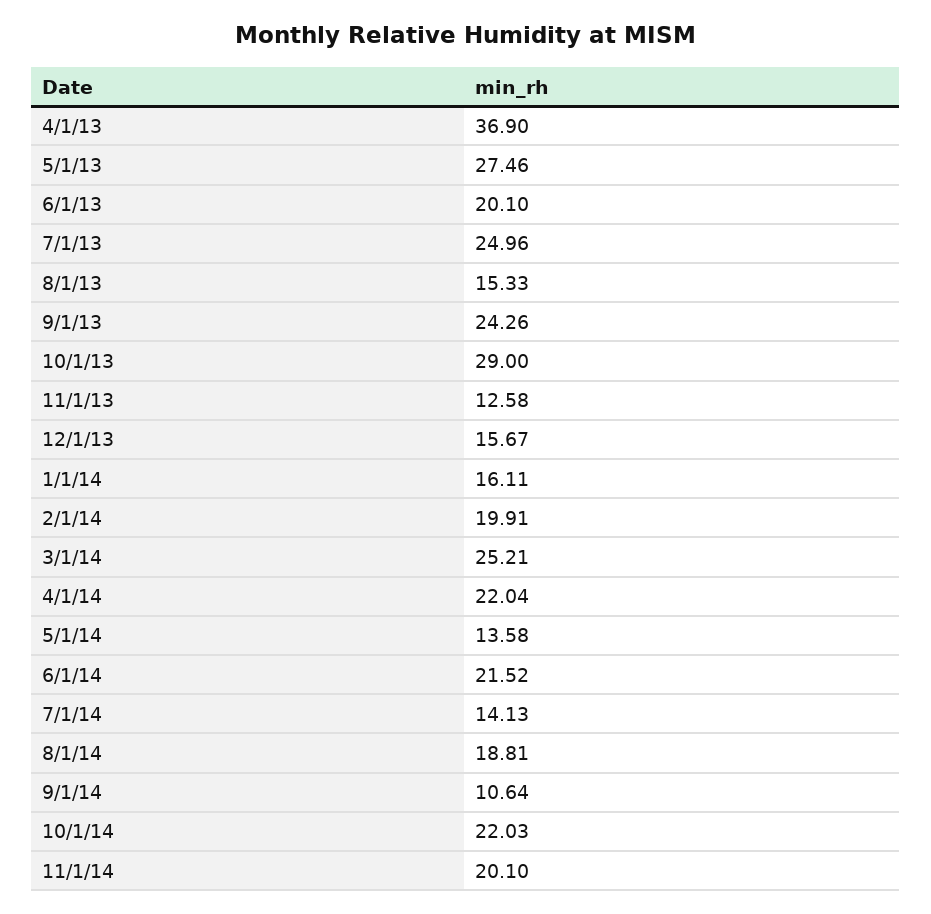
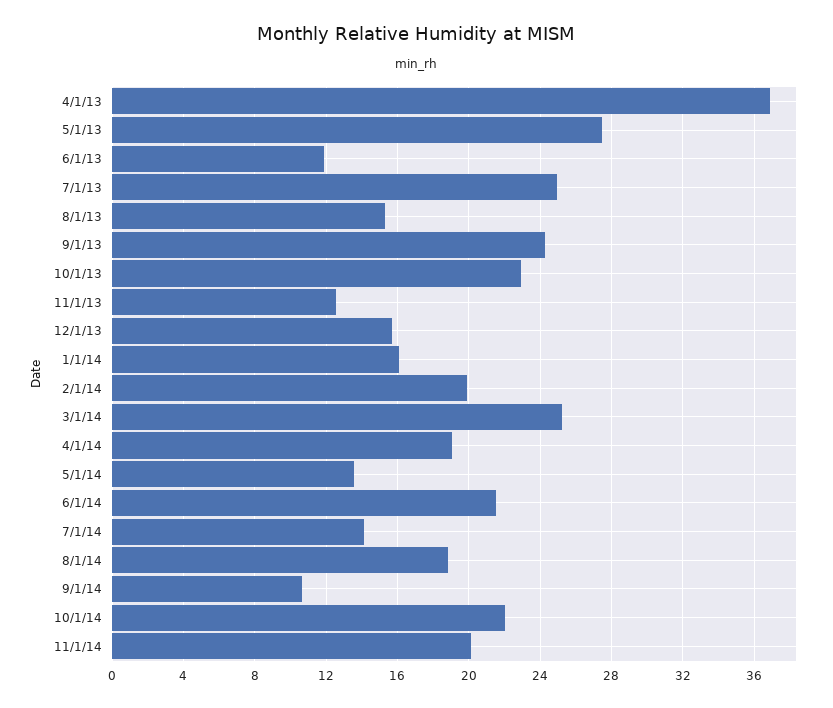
  {
    "4/1/13": 36.9,
    "5/1/13": 27.46,
-   "6/1/13": 20.1,
+   "6/1/13": 12,
    "7/1/13": 24.96,
    "8/1/13": 15.33,
    "9/1/13": 24.26,
-   "10/1/13": 29,
+   "10/1/13": 23,
    "11/1/13": 12.58,
    "12/1/13": 15.67,
    "1/1/14": 16.11,
    "2/1/14": 19.91,
    "3/1/14": 25.21,
-   "4/1/14": 22.04,
+   "4/1/14": 19,
    "5/1/14": 13.58,
    "6/1/14": 21.52,
    "7/1/14": 14.13,
    "8/1/14": 18.81,
    "9/1/14": 10.64,
    "10/1/14": 22.03,
    "11/1/14": 20.1
  }

